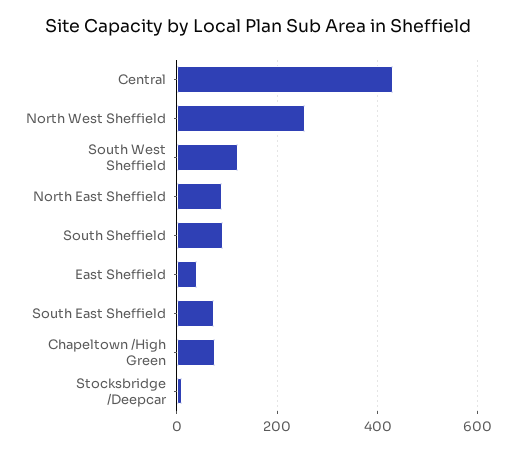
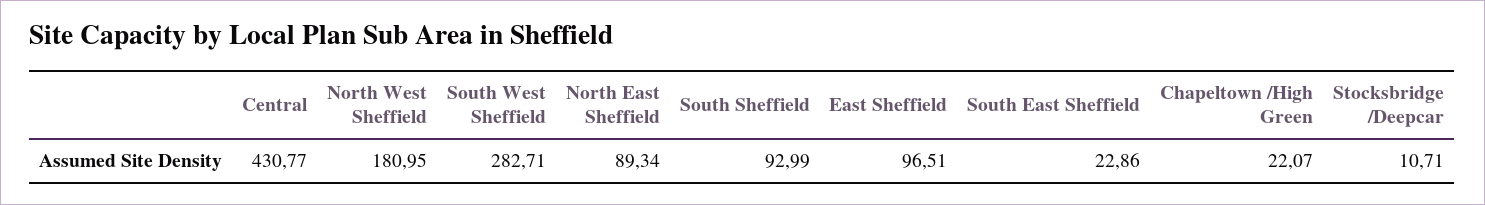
  {
    "Central": 430.77,
-   "North West Sheffield": 260,
+   "North West Sheffield": 180.95,
-   "South West Sheffield": 120,
+   "South West Sheffield": 282.71,
    "North East Sheffield": 89.34,
    "South Sheffield": 92.99,
-   "East Sheffield": 40,
+   "East Sheffield": 96.51,
-   "South East Sheffield": 80,
+   "South East Sheffield": 22.86,
-   "Chapeltown /High Green": 80,
+   "Chapeltown /High Green": 22.07,
    "Stocksbridge /Deepcar": 10.71
  }

